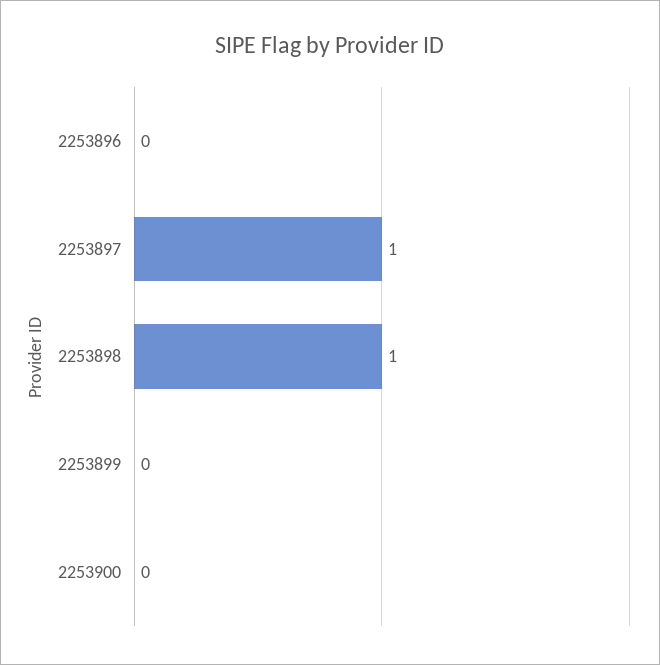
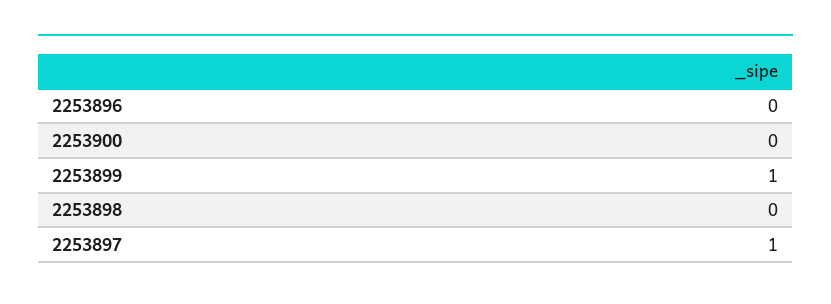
  {
    "2253896": 0,
    "2253897": 1,
-   "2253898": 1,
+   "2253898": 0,
-   "2253899": 0,
+   "2253899": 1,
    "2253900": 0
  }

